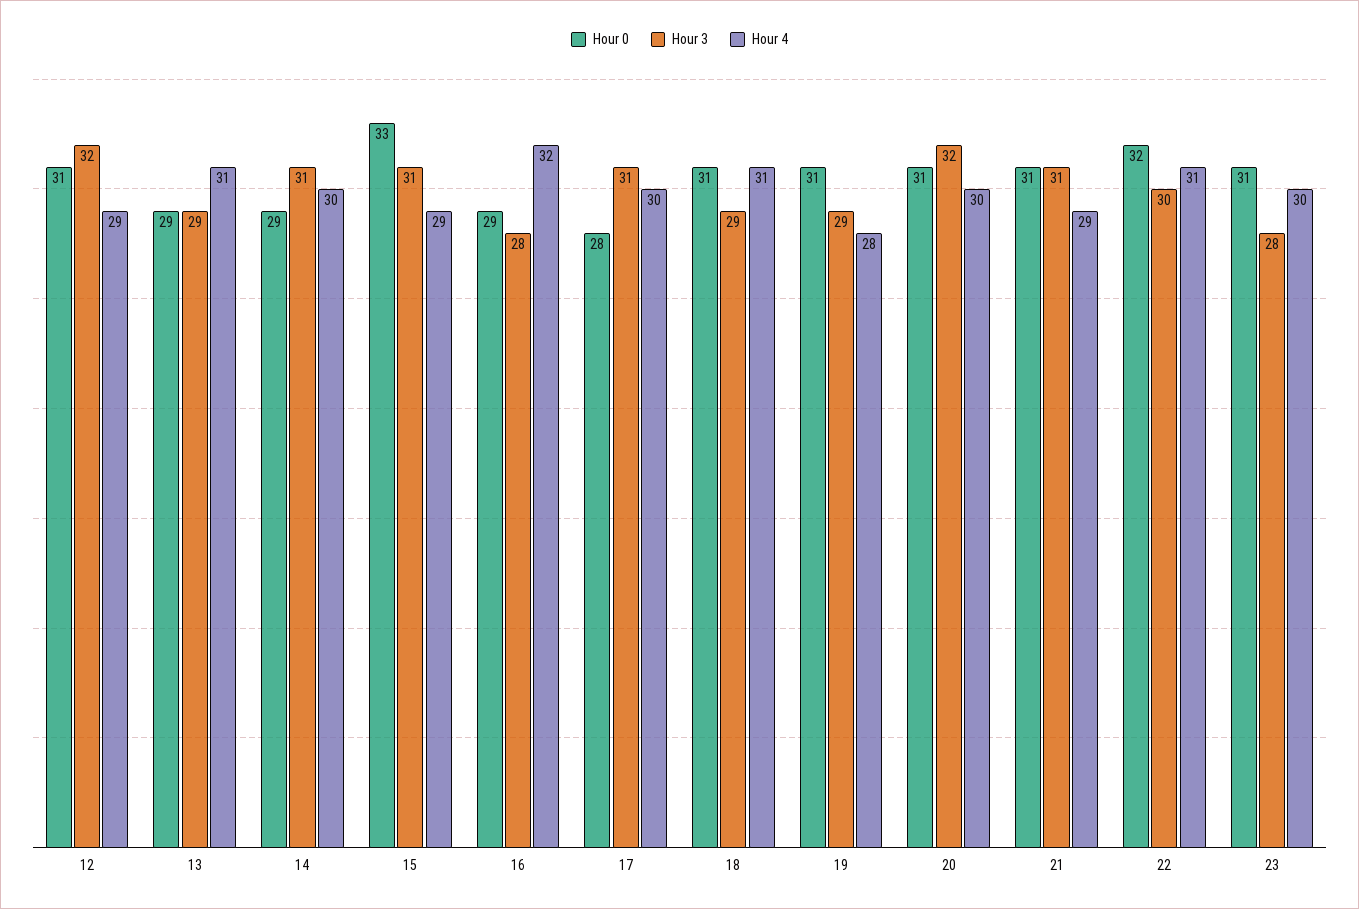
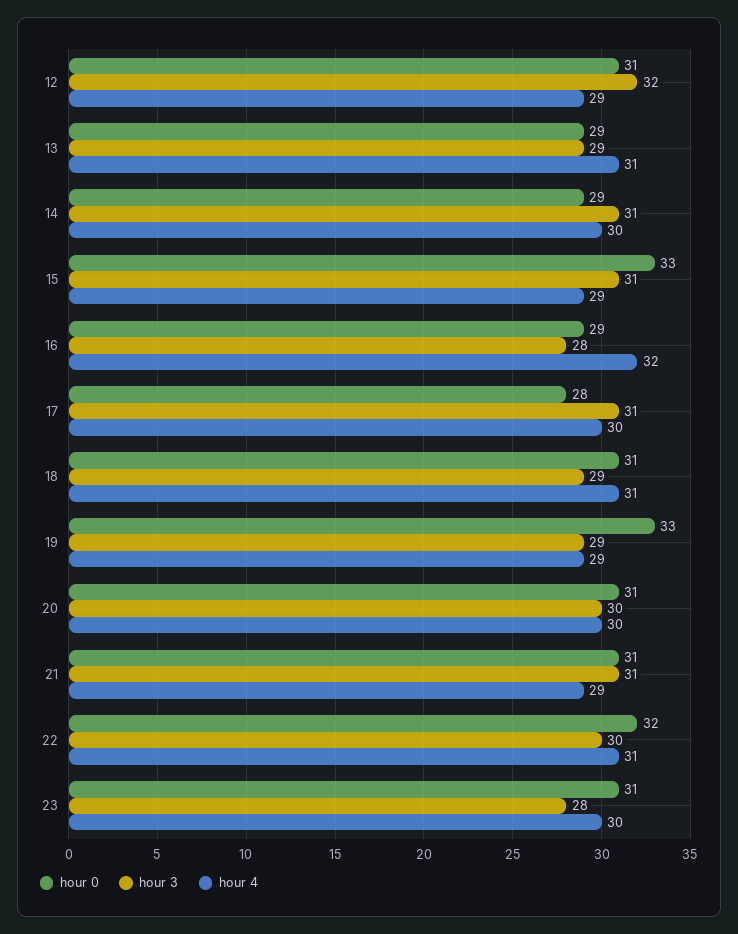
  {
    "Hour 0": {
      "12": 31,
      "13": 29,
      "14": 29,
      "15": 33,
      "16": 29,
      "17": 28,
      "18": 31,
-     "19": 31,
+     "19": 33,
      "20": 31,
      "21": 31,
      "22": 32,
      "23": 31
    },
    "Hour 3": {
      "12": 32,
      "13": 29,
      "14": 31,
      "15": 31,
      "16": 28,
      "17": 31,
      "18": 29,
      "19": 29,
-     "20": 32,
+     "20": 30,
      "21": 31,
      "22": 30,
      "23": 28
    },
    "Hour 4": {
      "12": 29,
      "13": 31,
      "14": 30,
      "15": 29,
      "16": 32,
      "17": 30,
      "18": 31,
-     "19": 28,
+     "19": 29,
      "20": 30,
      "21": 29,
      "22": 31,
      "23": 30
    }
  }

